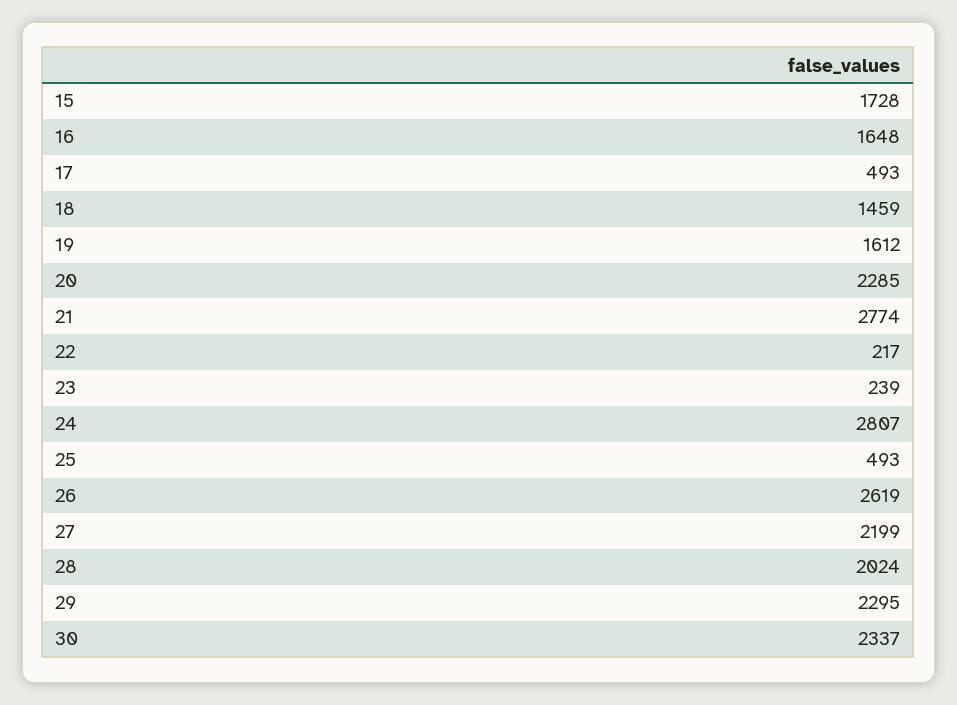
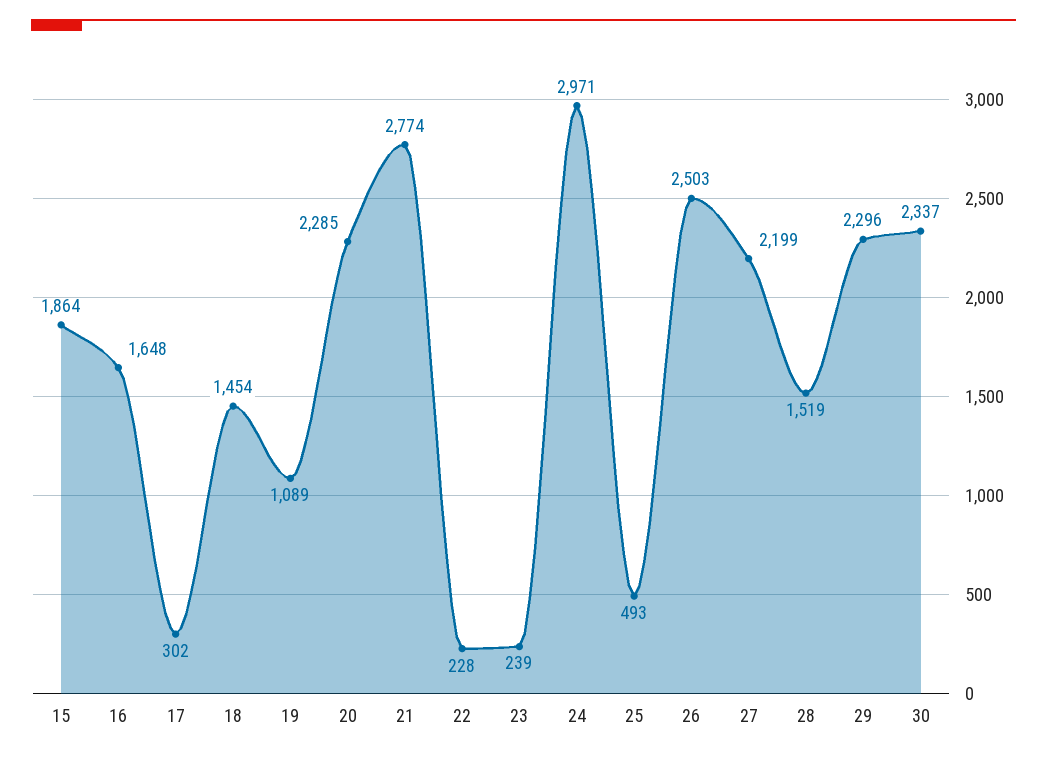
  {
-   "15": 1728,
+   "15": 1864,
    "16": 1648,
-   "17": 493,
+   "17": 302,
-   "18": 1459,
+   "18": 1454,
-   "19": 1612,
+   "19": 1089,
    "20": 2285,
    "21": 2774,
-   "22": 217,
+   "22": 228,
    "23": 239,
-   "24": 2807,
+   "24": 2971,
    "25": 493,
-   "26": 2619,
+   "26": 2503,
    "27": 2199,
-   "28": 2024,
+   "28": 1519,
-   "29": 2295,
+   "29": 2296,
    "30": 2337
  }

